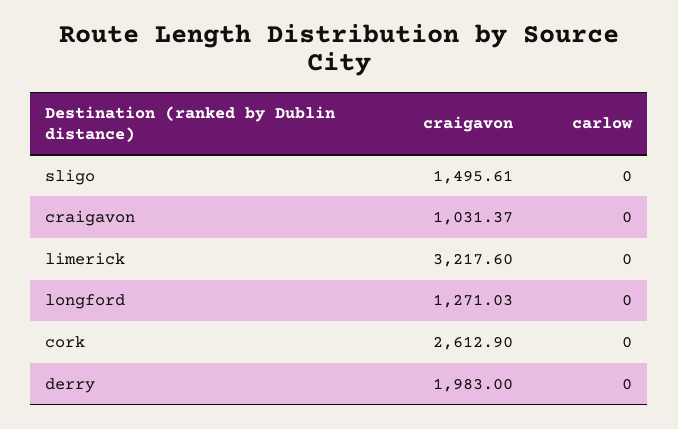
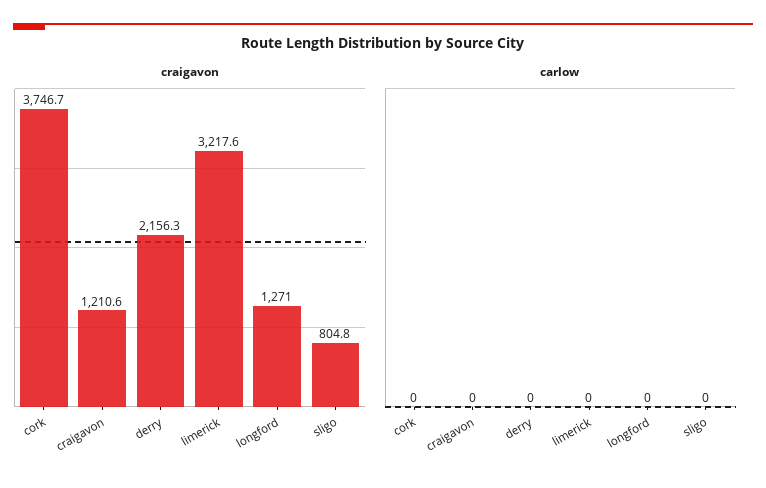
  {
    "craigavon": {
-     "sligo": 1495.61,
+     "sligo": 804.8,
-     "craigavon": 1031.37,
+     "craigavon": 1210.6,
      "limerick": 3217.6,
      "longford": 1271.03,
-     "cork": 2612.9,
+     "cork": 3746.7,
-     "derry": 1983
+     "derry": 2156.3
    },
    "carlow": {
      "sligo": 0,
      "craigavon": 0,
      "limerick": 0,
      "longford": 0,
      "cork": 0,
      "derry": 0
    }
  }

